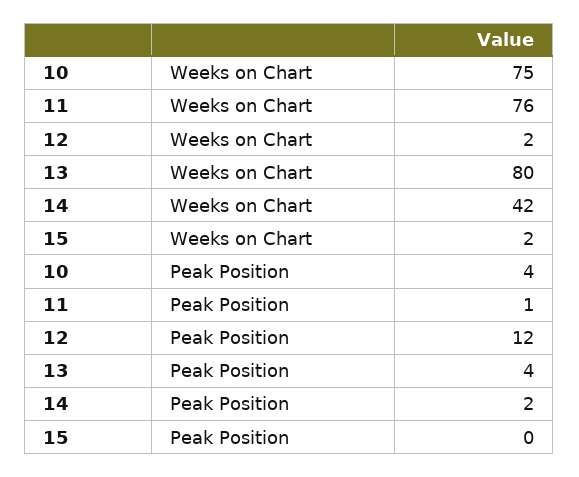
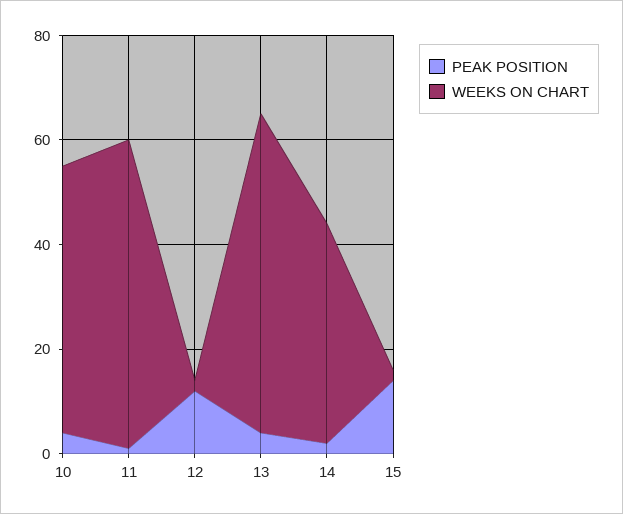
  {
    "Weeks on Chart": {
-     "10": 75,
+     "10": 50,
-     "11": 76,
+     "11": 60,
      "12": 2,
-     "13": 80,
+     "13": 60,
      "14": 42,
      "15": 2
    },
    "Peak Position": {
      "10": 4,
      "11": 1,
      "12": 12,
      "13": 4,
      "14": 2,
-     "15": 0
+     "15": 15
    }
  }

